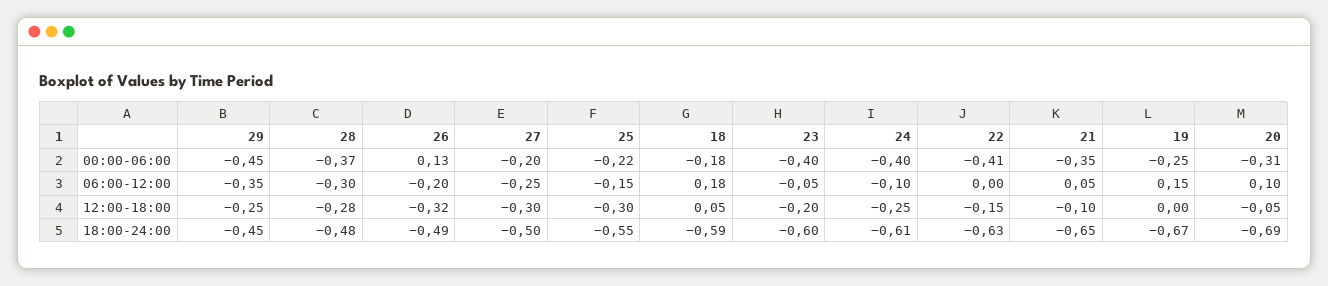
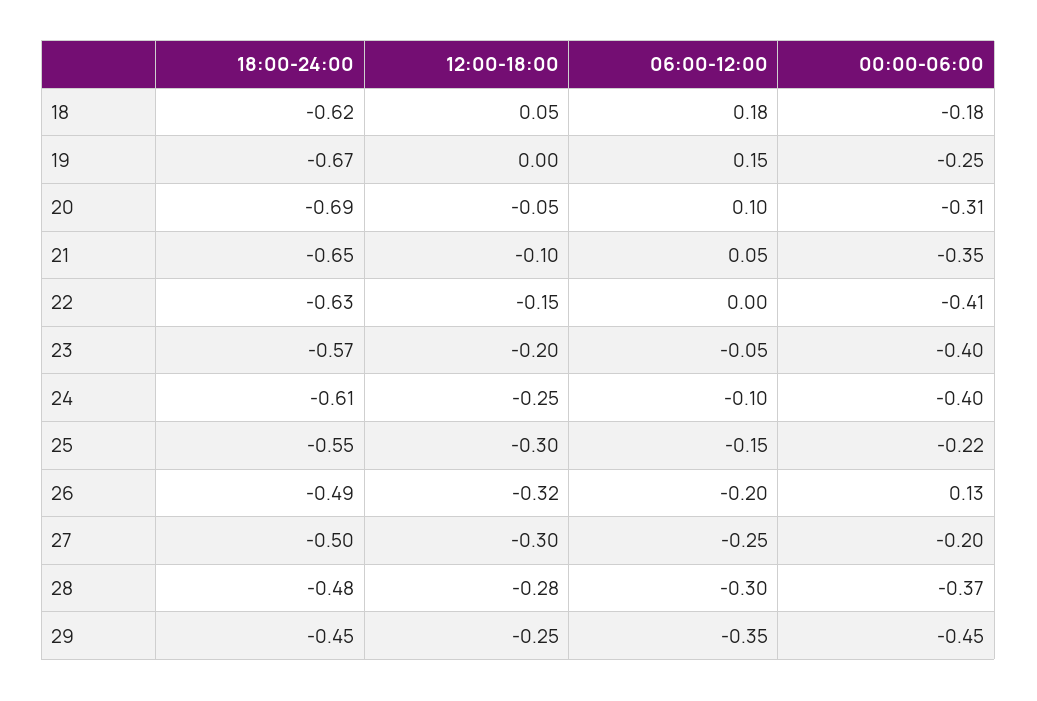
  {
    "29": {
      "00:00-06:00": -0.45,
      "06:00-12:00": -0.35,
      "12:00-18:00": -0.25,
      "18:00-24:00": -0.45
    },
    "28": {
      "00:00-06:00": -0.37,
      "06:00-12:00": -0.3,
      "12:00-18:00": -0.28,
      "18:00-24:00": -0.48
    },
    "26": {
      "00:00-06:00": 0.13,
      "06:00-12:00": -0.2,
      "12:00-18:00": -0.32,
      "18:00-24:00": -0.49
    },
    "27": {
      "00:00-06:00": -0.2,
      "06:00-12:00": -0.25,
      "12:00-18:00": -0.3,
      "18:00-24:00": -0.5
    },
    "25": {
      "00:00-06:00": -0.22,
      "06:00-12:00": -0.15,
      "12:00-18:00": -0.3,
      "18:00-24:00": -0.55
    },
    "18": {
      "00:00-06:00": -0.18,
      "06:00-12:00": 0.18,
      "12:00-18:00": 0.05,
-     "18:00-24:00": -0.59
+     "18:00-24:00": -0.62
    },
    "23": {
      "00:00-06:00": -0.4,
      "06:00-12:00": -0.05,
      "12:00-18:00": -0.2,
-     "18:00-24:00": -0.6
+     "18:00-24:00": -0.57
    },
    "24": {
      "00:00-06:00": -0.4,
      "06:00-12:00": -0.1,
      "12:00-18:00": -0.25,
      "18:00-24:00": -0.61
    },
    "22": {
      "00:00-06:00": -0.41,
      "06:00-12:00": 0,
      "12:00-18:00": -0.15,
      "18:00-24:00": -0.63
    },
    "21": {
      "00:00-06:00": -0.35,
      "06:00-12:00": 0.05,
      "12:00-18:00": -0.1,
      "18:00-24:00": -0.65
    },
    "19": {
      "00:00-06:00": -0.25,
      "06:00-12:00": 0.15,
      "12:00-18:00": 0,
      "18:00-24:00": -0.67
    },
    "20": {
      "00:00-06:00": -0.31,
      "06:00-12:00": 0.1,
      "12:00-18:00": -0.05,
      "18:00-24:00": -0.69
    }
  }

